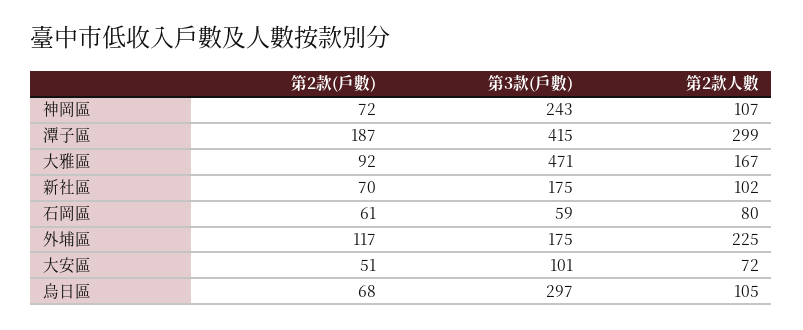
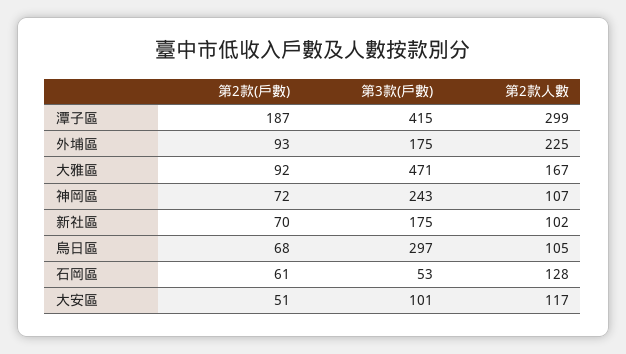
  {
    "第2款(戶數)": {
      "神岡區": 72,
      "潭子區": 187,
      "大雅區": 92,
      "新社區": 70,
      "石岡區": 61,
-     "外埔區": 117,
+     "外埔區": 93,
      "大安區": 51,
      "烏日區": 68
    },
    "第3款(戶數)": {
      "神岡區": 243,
      "潭子區": 415,
      "大雅區": 471,
      "新社區": 175,
-     "石岡區": 59,
+     "石岡區": 53,
      "外埔區": 175,
      "大安區": 101,
      "烏日區": 297
    },
    "第2款人數": {
      "神岡區": 107,
      "潭子區": 299,
      "大雅區": 167,
      "新社區": 102,
-     "石岡區": 80,
+     "石岡區": 128,
      "外埔區": 225,
-     "大安區": 72,
+     "大安區": 117,
      "烏日區": 105
    }
  }

